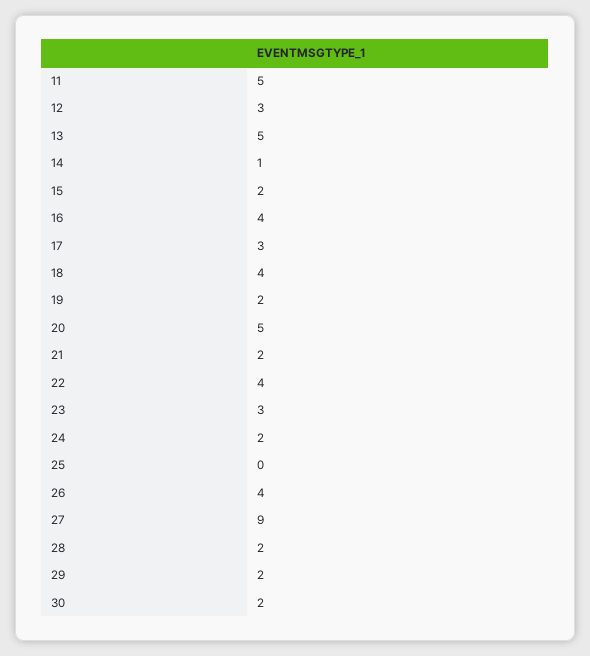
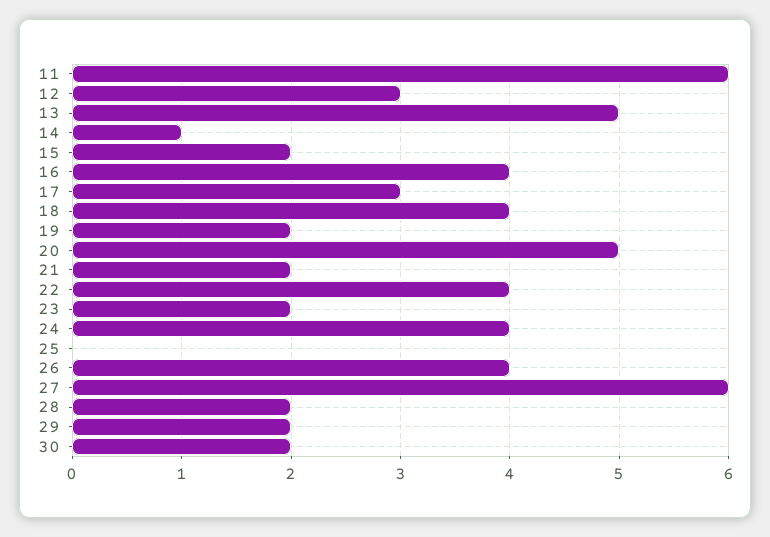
  {
-   "11": 5,
+   "11": 6,
    "12": 3,
    "13": 5,
    "14": 1,
    "15": 2,
    "16": 4,
    "17": 3,
    "18": 4,
    "19": 2,
    "20": 5,
    "21": 2,
    "22": 4,
-   "23": 3,
+   "23": 2,
-   "24": 2,
+   "24": 4,
    "25": 0,
    "26": 4,
-   "27": 9,
+   "27": 6,
    "28": 2,
    "29": 2,
    "30": 2
  }

